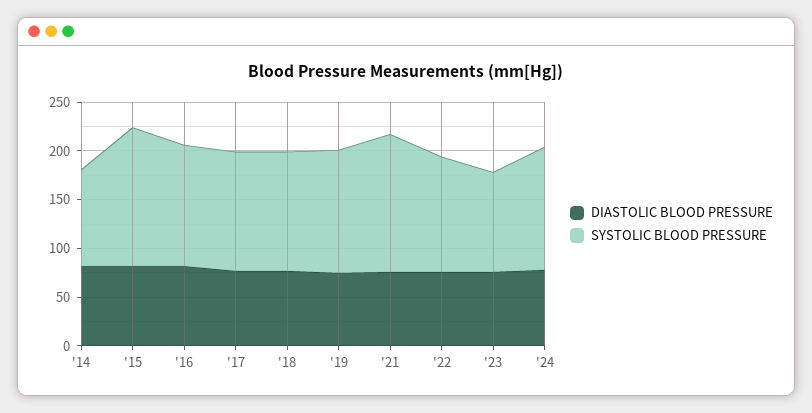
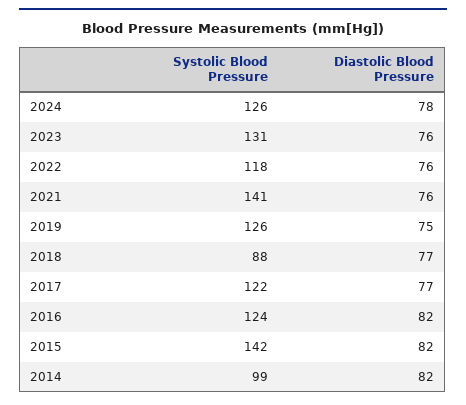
  {
    "DIASTOLIC BLOOD PRESSURE": {
      "'14": 82,
      "'15": 82,
      "'16": 82,
      "'17": 77,
      "'18": 77,
      "'19": 75,
      "'21": 76,
      "'22": 76,
      "'23": 76,
      "'24": 78
    },
    "SYSTOLIC BLOOD PRESSURE": {
      "'14": 99,
      "'15": 142,
      "'16": 124,
      "'17": 122,
-     "'18": 120,
+     "'18": 88,
      "'19": 126,
      "'21": 141,
      "'22": 118,
-     "'23": 100,
+     "'23": 131,
      "'24": 126
    }
  }

